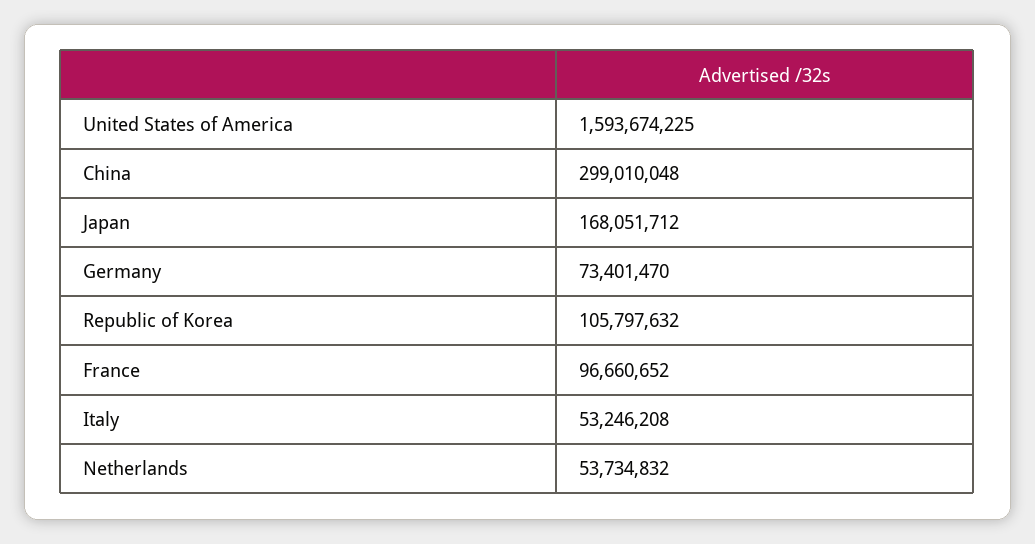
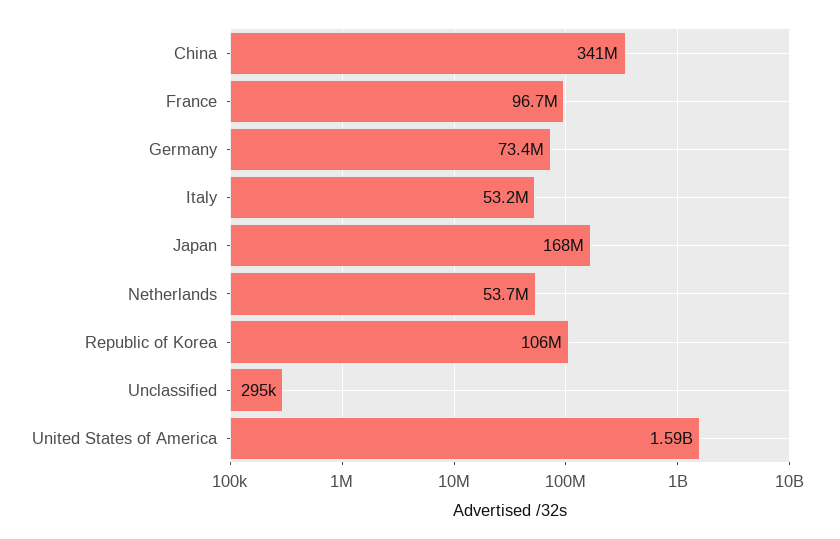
  {
    "United States of America": 1593674225,
-   "China": 299010048,
+   "China": 341000000,
    "Japan": 168051712,
    "Germany": 73401470,
    "Republic of Korea": 105797632,
    "France": 96660652,
    "Italy": 53246208,
-   "Netherlands": 53734832
+   "Netherlands": 53734832,
+   "Unclassified": 295000
  }

